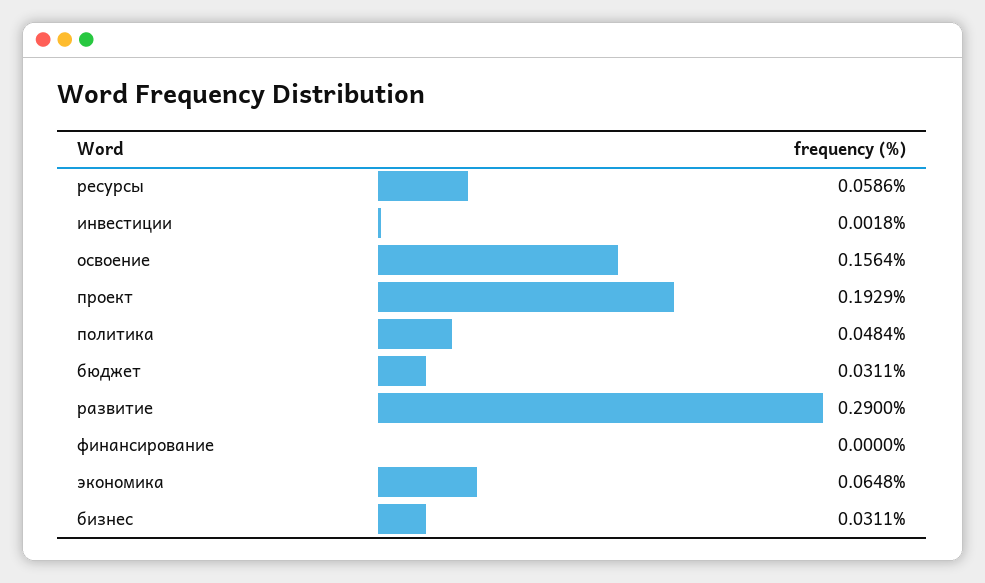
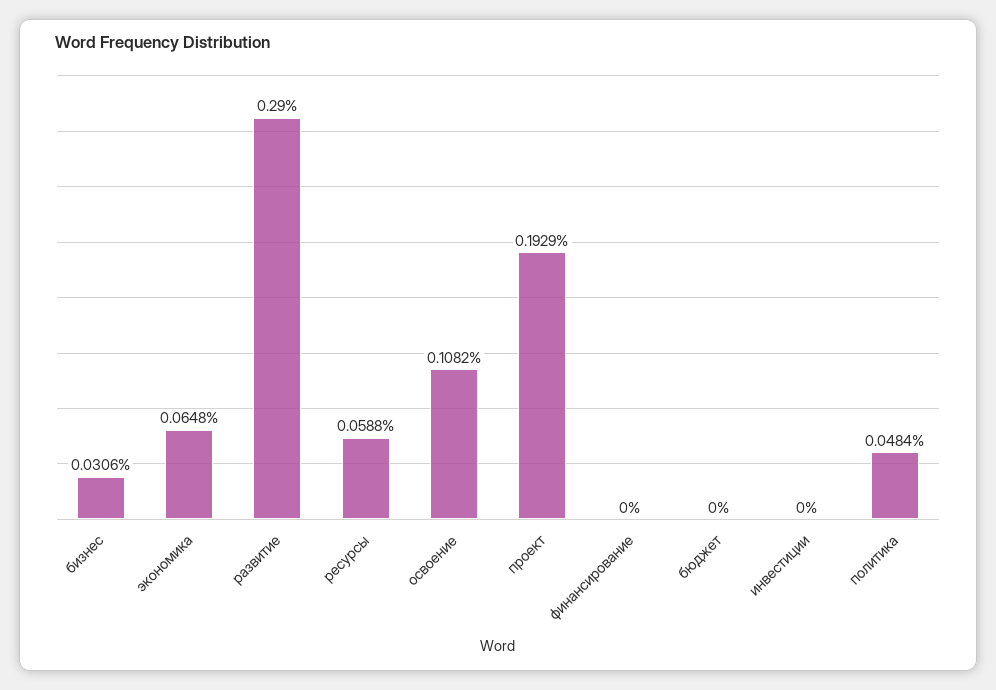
  {
-   "ресурсы": 0.0586,
+   "ресурсы": 0.0588,
-   "инвестиции": 0.0018,
+   "инвестиции": 0,
-   "освоение": 0.1564,
+   "освоение": 0.1082,
    "проект": 0.1929,
    "политика": 0.0484,
-   "бюджет": 0.0311,
+   "бюджет": 0,
    "развитие": 0.29,
    "финансирование": 0,
    "экономика": 0.0648,
-   "бизнес": 0.0311
+   "бизнес": 0.0306
  }

